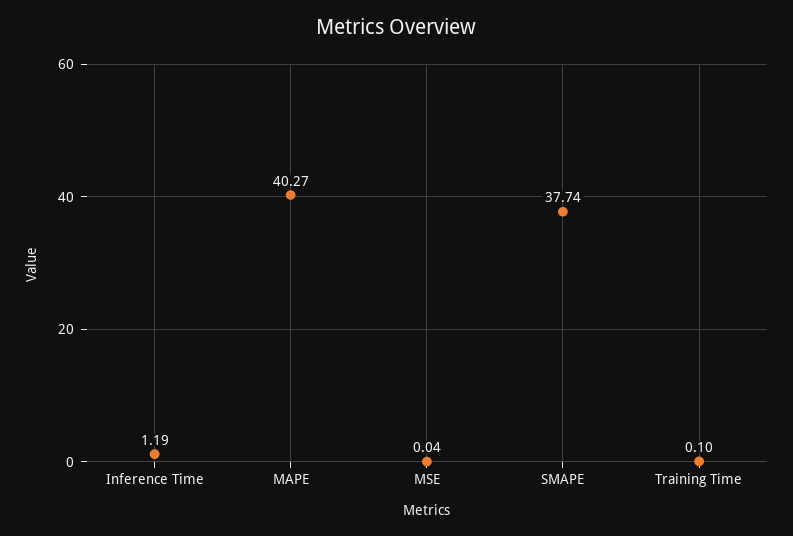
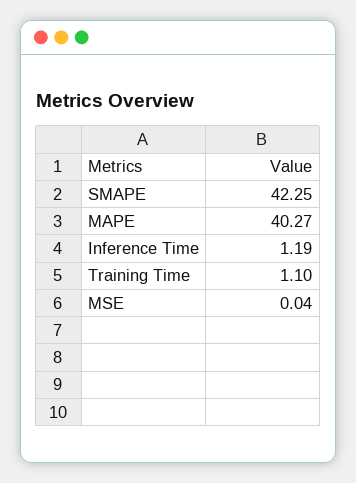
  {
    "Inference Time": 1.19,
    "MAPE": 40.27,
    "MSE": 0.04,
-   "SMAPE": 37.74,
+   "SMAPE": 42.25,
-   "Training Time": 0.1
+   "Training Time": 1.1
  }

